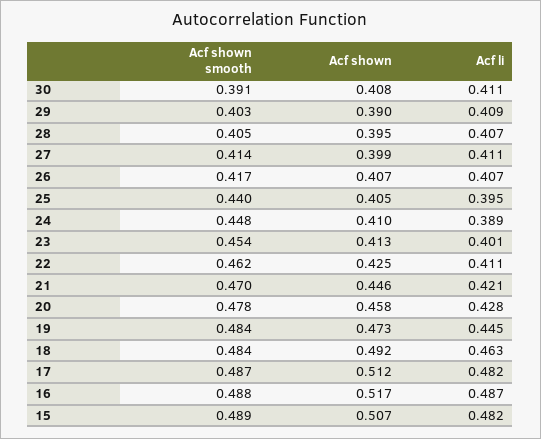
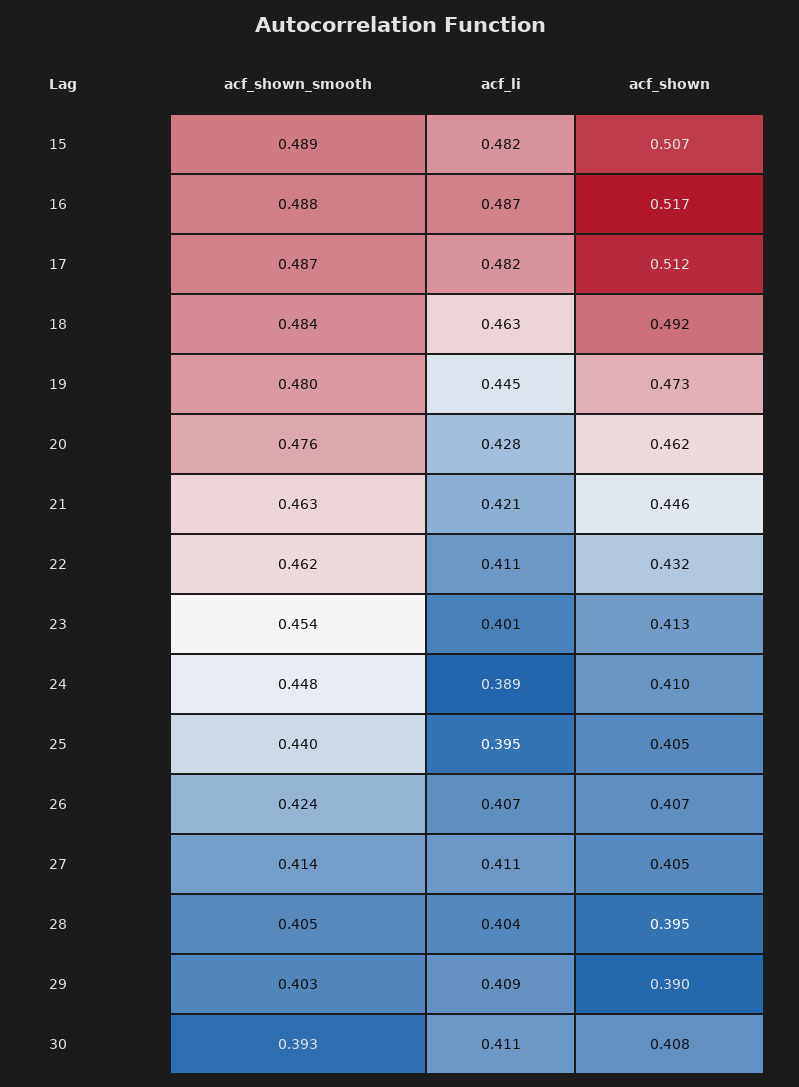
  {
    "Acf shown smooth": {
-     "30": 0.391,
+     "30": 0.393,
      "29": 0.403,
      "28": 0.405,
      "27": 0.414,
-     "26": 0.417,
+     "26": 0.424,
      "25": 0.44,
      "24": 0.448,
      "23": 0.454,
      "22": 0.462,
-     "21": 0.47,
+     "21": 0.463,
-     "20": 0.478,
+     "20": 0.476,
-     "19": 0.484,
+     "19": 0.48,
      "18": 0.484,
      "17": 0.487,
      "16": 0.488,
      "15": 0.489
    },
    "Acf shown": {
      "30": 0.408,
      "29": 0.39,
      "28": 0.395,
-     "27": 0.399,
+     "27": 0.405,
      "26": 0.407,
      "25": 0.405,
      "24": 0.41,
      "23": 0.413,
-     "22": 0.425,
+     "22": 0.432,
      "21": 0.446,
-     "20": 0.458,
+     "20": 0.462,
      "19": 0.473,
      "18": 0.492,
      "17": 0.512,
      "16": 0.517,
      "15": 0.507
    },
    "Acf li": {
      "30": 0.411,
      "29": 0.409,
-     "28": 0.407,
+     "28": 0.404,
      "27": 0.411,
      "26": 0.407,
      "25": 0.395,
      "24": 0.389,
      "23": 0.401,
      "22": 0.411,
      "21": 0.421,
      "20": 0.428,
      "19": 0.445,
      "18": 0.463,
      "17": 0.482,
      "16": 0.487,
      "15": 0.482
    }
  }

